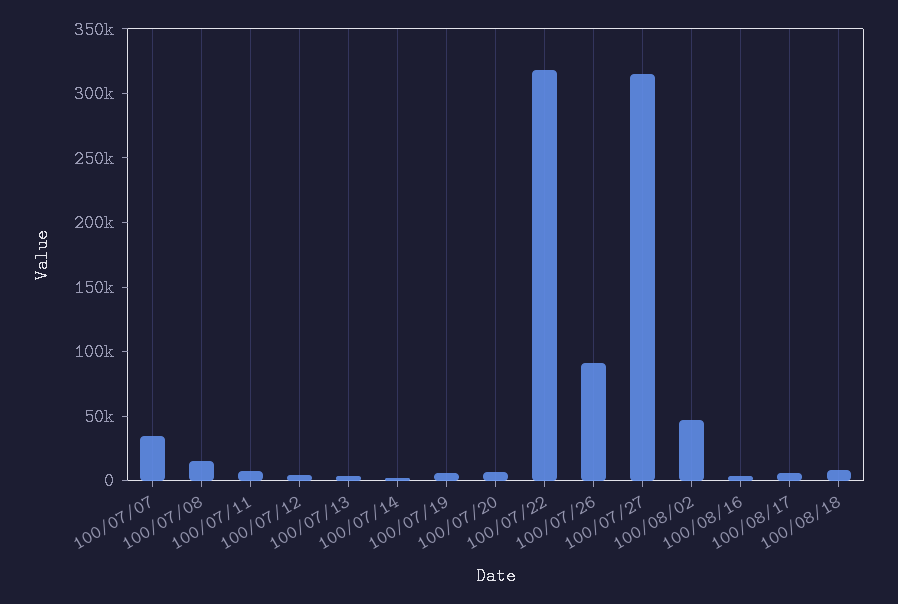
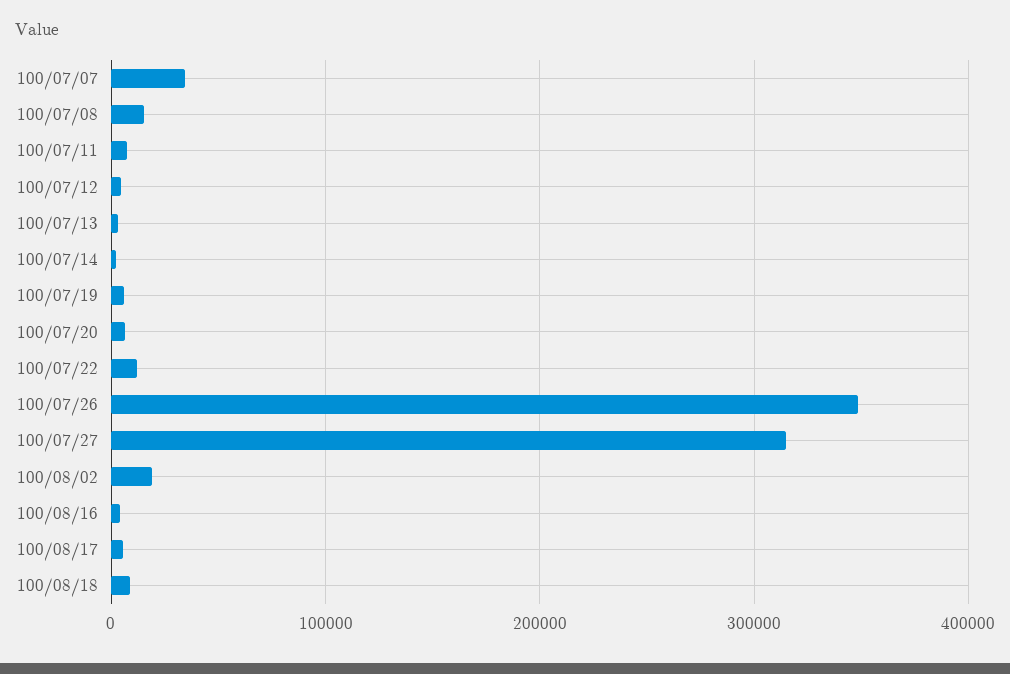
  {
    "100/07/07": 30000,
    "100/07/08": 20000,
    "100/07/11": 10000,
    "100/07/12": 0,
    "100/07/13": 0,
    "100/07/14": 0,
    "100/07/19": 10000,
    "100/07/20": 10000,
-   "100/07/22": 320000,
+   "100/07/22": 10000,
-   "100/07/26": 90000,
+   "100/07/26": 350000,
    "100/07/27": 310000,
-   "100/08/02": 50000,
+   "100/08/02": 20000,
    "100/08/16": 0,
    "100/08/17": 10000,
    "100/08/18": 10000
  }

